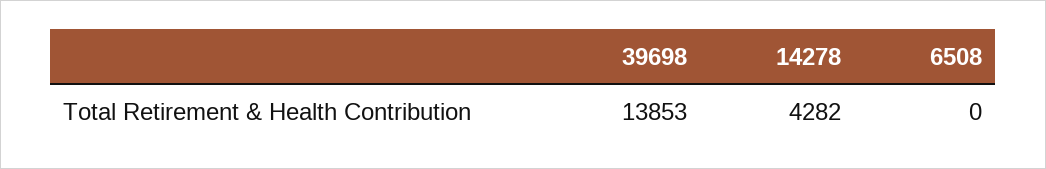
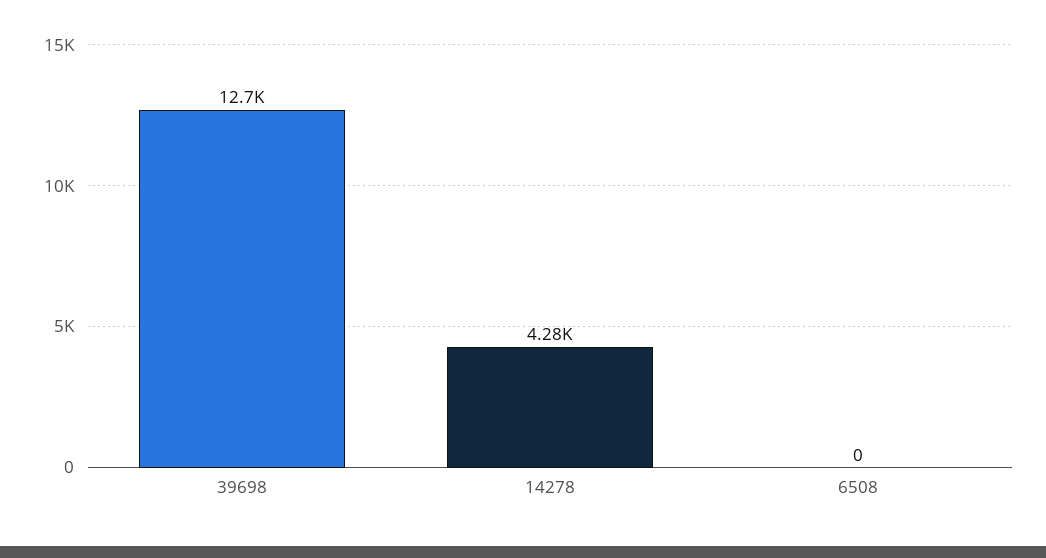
  {
-   "39698": 13853,
+   "39698": 12700,
    "14278": 4282,
    "6508": 0
  }

